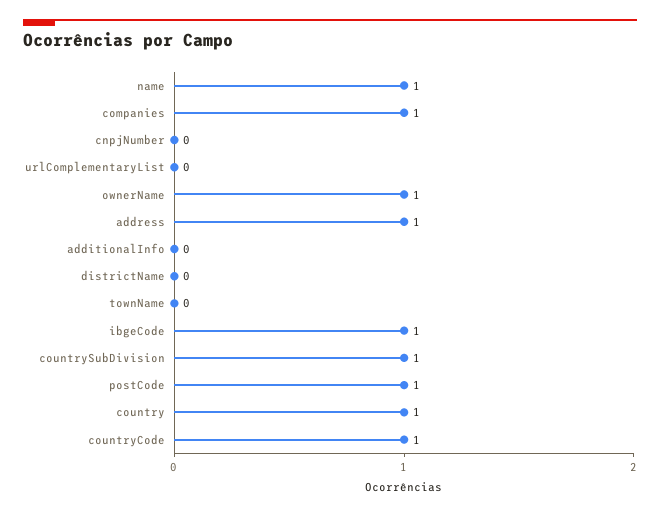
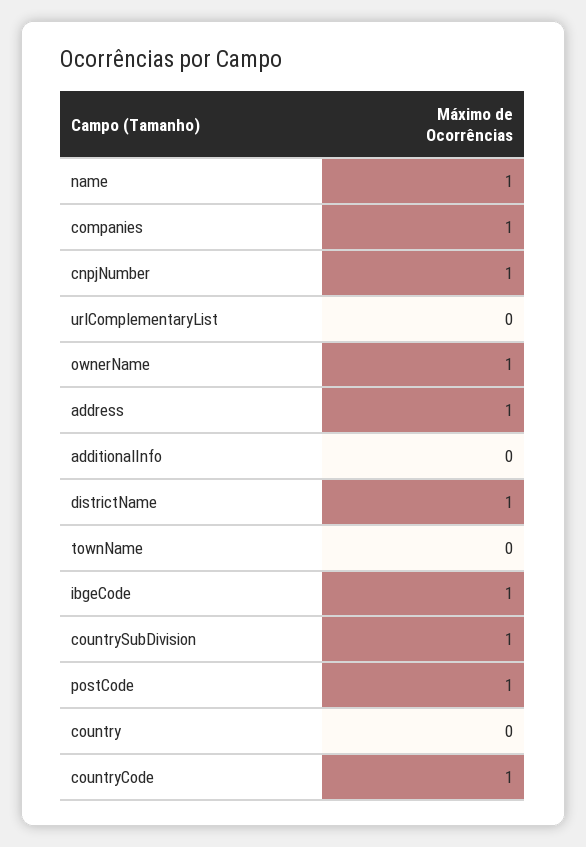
  {
    "name": 1,
    "companies": 1,
-   "cnpjNumber": 0,
+   "cnpjNumber": 1,
    "urlComplementaryList": 0,
    "ownerName": 1,
    "address": 1,
    "additionalInfo": 0,
-   "districtName": 0,
+   "districtName": 1,
    "townName": 0,
    "ibgeCode": 1,
    "countrySubDivision": 1,
    "postCode": 1,
-   "country": 1,
+   "country": 0,
    "countryCode": 1
  }

